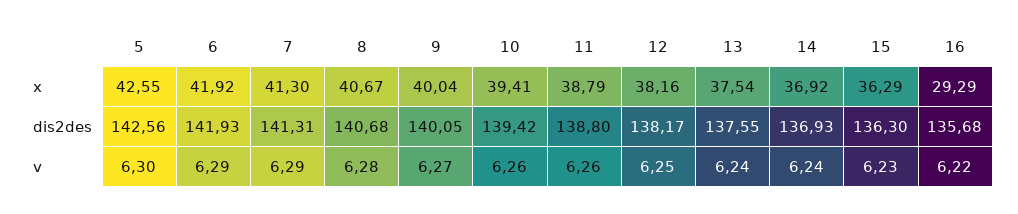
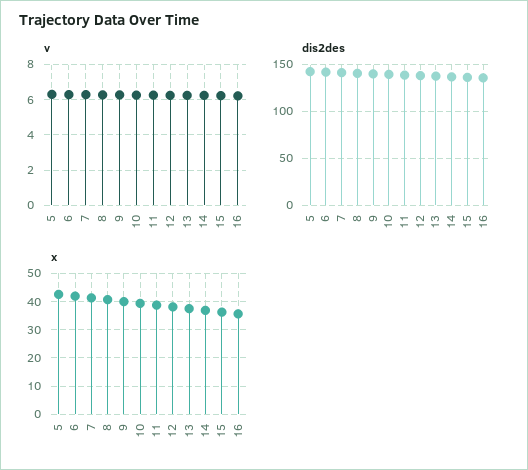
  {
    "x": {
      "5": 42.55,
      "6": 41.92,
      "7": 41.3,
      "8": 40.67,
      "9": 40.04,
      "10": 39.41,
      "11": 38.79,
      "12": 38.16,
      "13": 37.54,
      "14": 36.92,
      "15": 36.29,
-     "16": 29.29
+     "16": 35
    },
    "dis2des": {
      "5": 142.56,
      "6": 141.93,
      "7": 141.31,
      "8": 140.68,
      "9": 140.05,
      "10": 139.42,
      "11": 138.8,
      "12": 138.17,
      "13": 137.55,
      "14": 136.93,
      "15": 136.3,
      "16": 135.68
    },
    "v": {
      "5": 6.3,
      "6": 6.29,
      "7": 6.29,
      "8": 6.28,
      "9": 6.27,
      "10": 6.26,
      "11": 6.26,
      "12": 6.25,
      "13": 6.24,
      "14": 6.24,
      "15": 6.23,
      "16": 6.22
    }
  }

